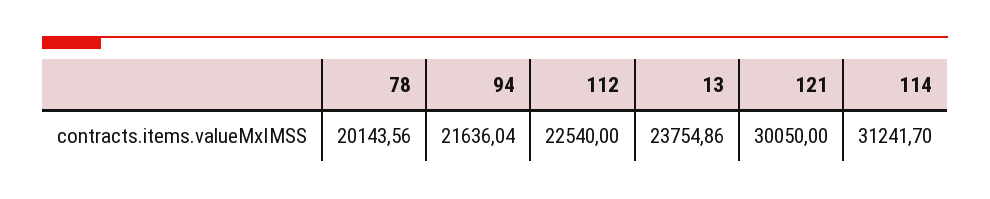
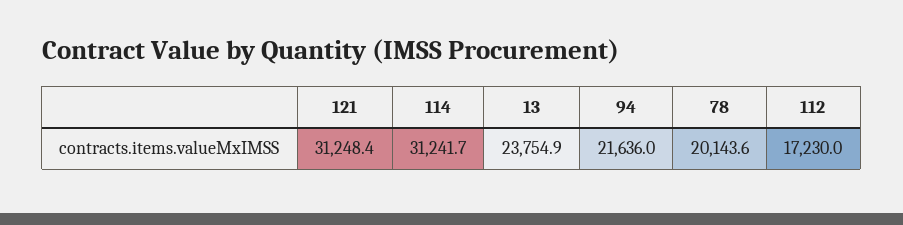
  {
    "78": 20143.56,
    "94": 21636.04,
-   "112": 22540,
+   "112": 17230,
    "13": 23754.86,
-   "121": 30050,
+   "121": 31248.4,
    "114": 31241.7
  }

